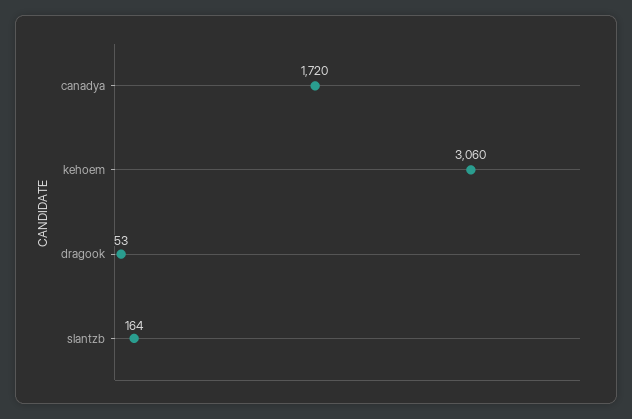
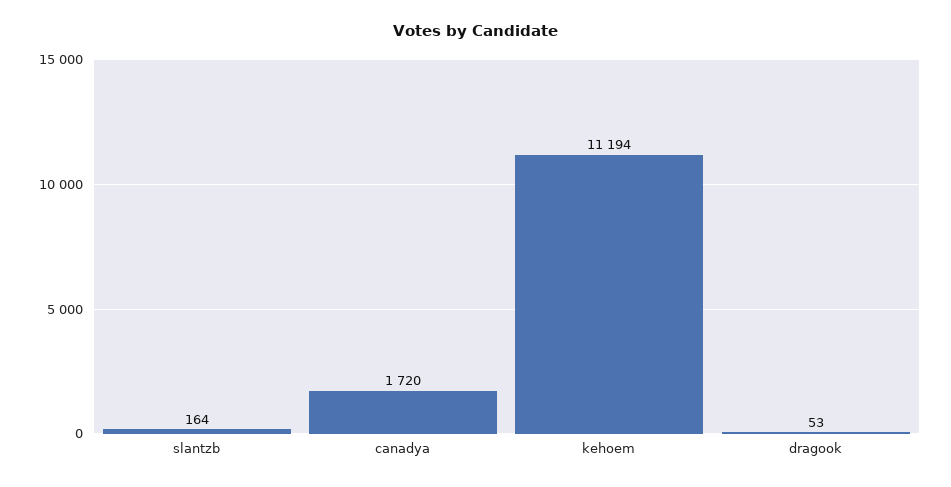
  {
    "canadya": 1720,
-   "kehoem": 3060,
+   "kehoem": 11194,
    "dragook": 53,
    "slantzb": 164
  }

